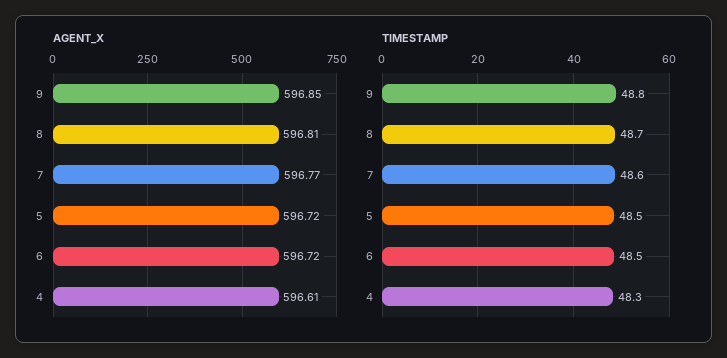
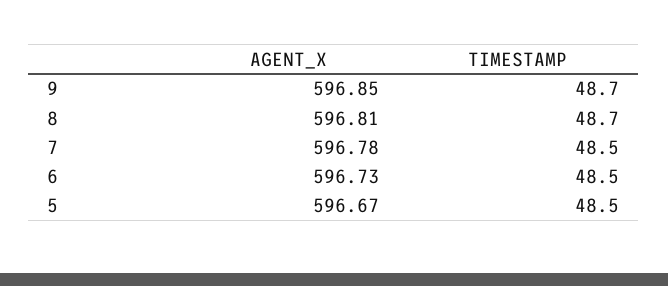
  {
    "AGENT_X": {
      "9": 596.85,
      "8": 596.81,
-     "7": 596.77,
+     "7": 596.78,
-     "5": 596.72,
+     "5": 596.67,
-     "6": 596.72,
+     "6": 596.73
-     "4": 596.61
    },
    "TIMESTAMP": {
-     "9": 48.8,
+     "9": 48.7,
      "8": 48.7,
-     "7": 48.6,
+     "7": 48.5,
      "5": 48.5,
-     "6": 48.5,
+     "6": 48.5
-     "4": 48.3
    }
  }

